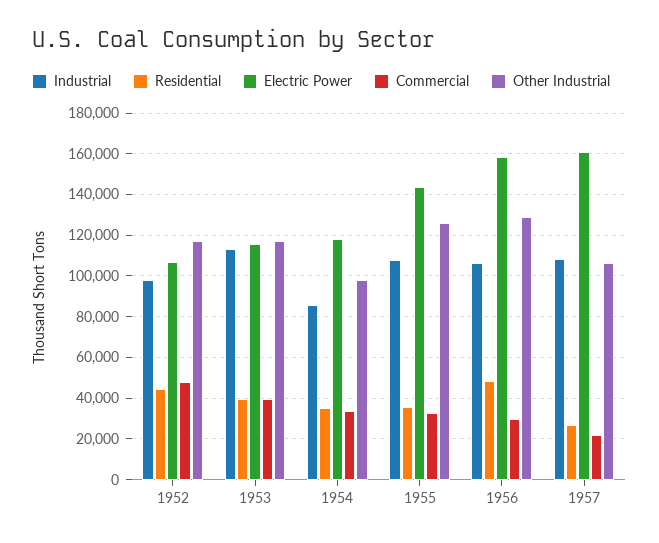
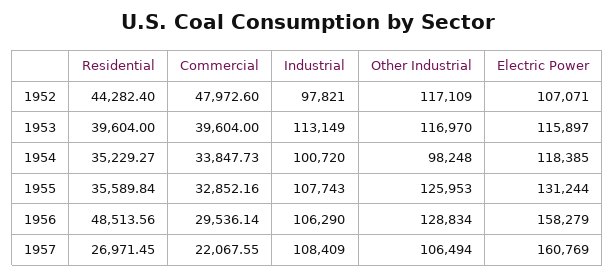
  {
    "Industrial": {
      "1952": 97821,
      "1953": 113149,
-     "1954": 85000,
+     "1954": 100720,
      "1955": 107743,
      "1956": 106290,
      "1957": 108409
    },
    "Residential": {
      "1952": 44282.4,
      "1953": 39604,
      "1954": 35229.27,
      "1955": 35589.84,
      "1956": 48513.56,
      "1957": 26971.45
    },
    "Electric Power": {
      "1952": 107071,
      "1953": 115897,
      "1954": 118385,
-     "1955": 145000,
+     "1955": 131244,
      "1956": 158279,
      "1957": 160769
    },
    "Commercial": {
      "1952": 47972.6,
      "1953": 39604,
      "1954": 33847.73,
      "1955": 32852.16,
      "1956": 29536.14,
      "1957": 22067.55
    },
    "Other Industrial": {
      "1952": 117109,
      "1953": 116970,
      "1954": 98248,
      "1955": 125953,
      "1956": 128834,
      "1957": 106494
    }
  }

